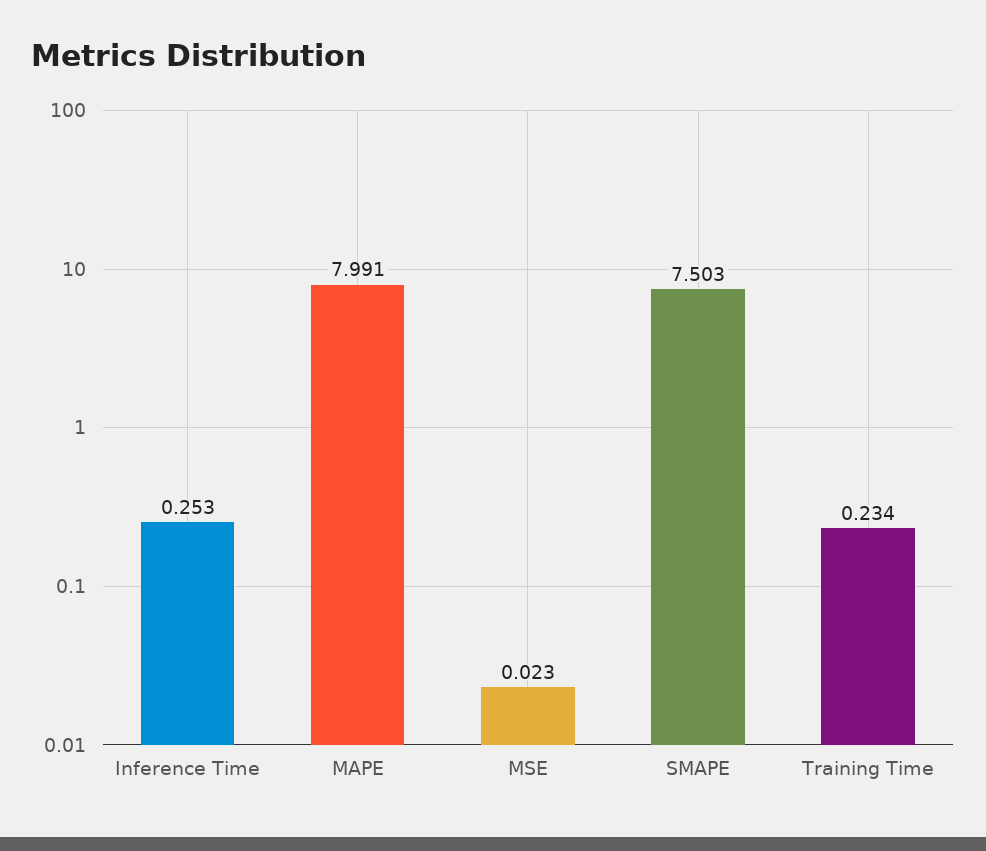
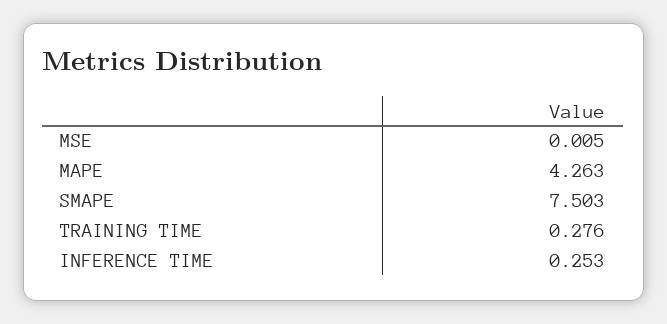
  {
    "Inference Time": 0.253,
-   "MAPE": 7.991,
+   "MAPE": 4.263,
-   "MSE": 0.023,
+   "MSE": 0.005,
    "SMAPE": 7.503,
-   "Training Time": 0.234
+   "Training Time": 0.276
  }

